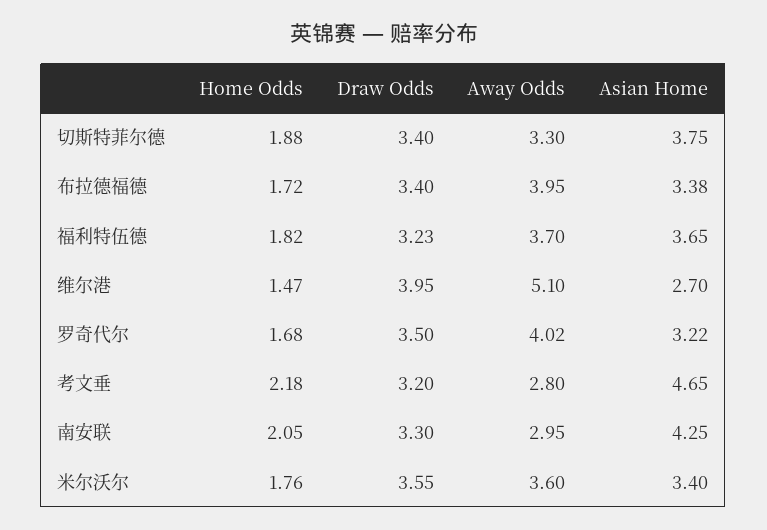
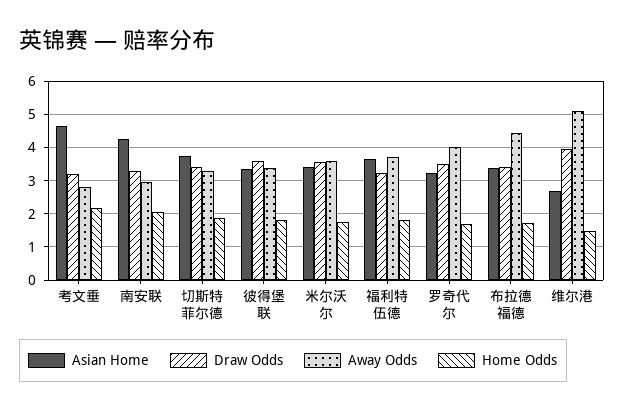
  {
    "Home Odds": {
      "切斯特菲尔德": 1.88,
      "布拉德福德": 1.72,
      "福利特伍德": 1.82,
      "维尔港": 1.47,
      "罗奇代尔": 1.68,
      "考文垂": 2.18,
      "南安联": 2.05,
-     "米尔沃尔": 1.76
+     "米尔沃尔": 1.76,
+     "彼得堡联": 1.8
    },
    "Draw Odds": {
      "切斯特菲尔德": 3.4,
      "布拉德福德": 3.4,
      "福利特伍德": 3.23,
      "维尔港": 3.95,
      "罗奇代尔": 3.5,
      "考文垂": 3.2,
      "南安联": 3.3,
-     "米尔沃尔": 3.55
+     "米尔沃尔": 3.55,
+     "彼得堡联": 3.6
    },
    "Away Odds": {
      "切斯特菲尔德": 3.3,
-     "布拉德福德": 3.95,
+     "布拉德福德": 4.4,
      "福利特伍德": 3.7,
      "维尔港": 5.1,
      "罗奇代尔": 4.02,
      "考文垂": 2.8,
      "南安联": 2.95,
-     "米尔沃尔": 3.6
+     "米尔沃尔": 3.6,
+     "彼得堡联": 3.4
    },
    "Asian Home": {
      "切斯特菲尔德": 3.75,
      "布拉德福德": 3.38,
      "福利特伍德": 3.65,
      "维尔港": 2.7,
      "罗奇代尔": 3.22,
      "考文垂": 4.65,
      "南安联": 4.25,
-     "米尔沃尔": 3.4
+     "米尔沃尔": 3.4,
+     "彼得堡联": 3.4
    }
  }

